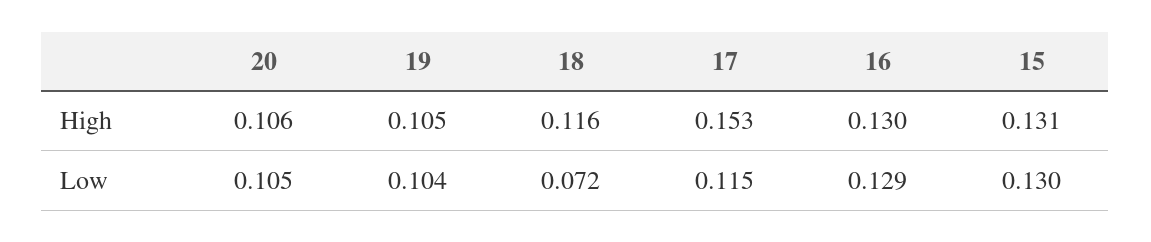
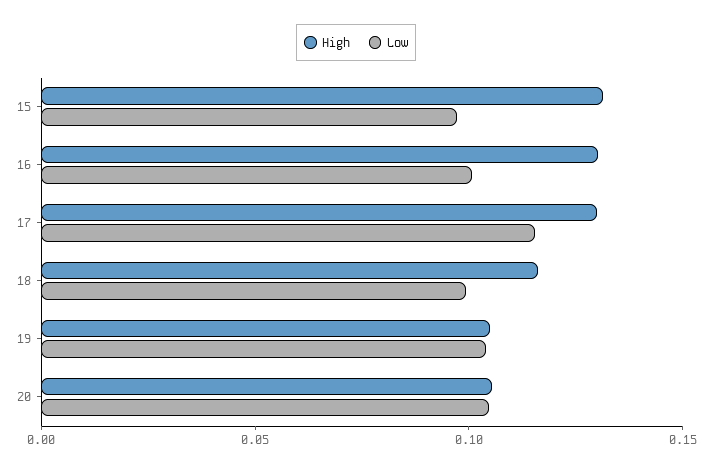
  {
    "High": {
      "20": 0.106,
      "19": 0.105,
      "18": 0.116,
-     "17": 0.153,
+     "17": 0.13,
      "16": 0.13,
      "15": 0.131
    },
    "Low": {
      "20": 0.105,
      "19": 0.104,
-     "18": 0.072,
+     "18": 0.1,
      "17": 0.115,
-     "16": 0.129,
+     "16": 0.1,
-     "15": 0.13
+     "15": 0.1
    }
  }

